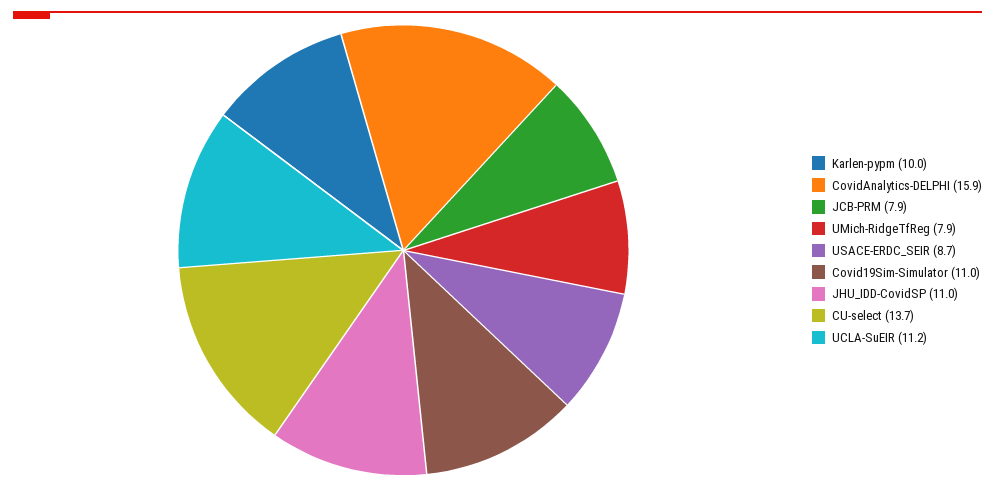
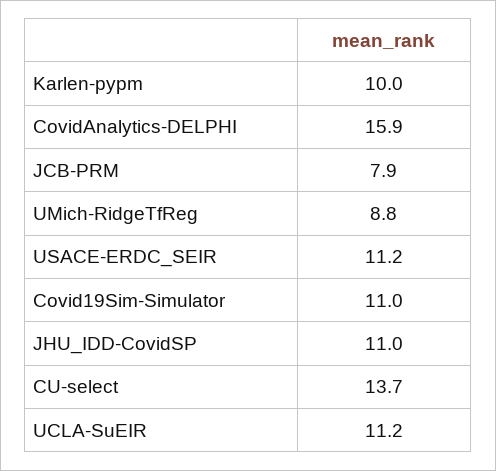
  {
    "Karlen-pypm": 10,
    "CovidAnalytics-DELPHI": 15.9,
    "JCB-PRM": 7.9,
-   "UMich-RidgeTfReg": 7.9,
+   "UMich-RidgeTfReg": 8.8,
-   "USACE-ERDC_SEIR": 8.7,
+   "USACE-ERDC_SEIR": 11.2,
    "Covid19Sim-Simulator": 11,
    "JHU_IDD-CovidSP": 11,
    "CU-select": 13.7,
    "UCLA-SuEIR": 11.2
  }

